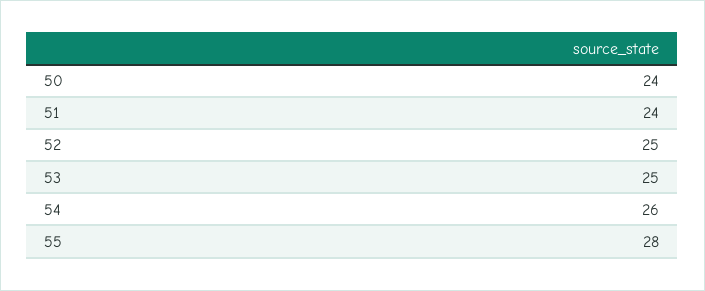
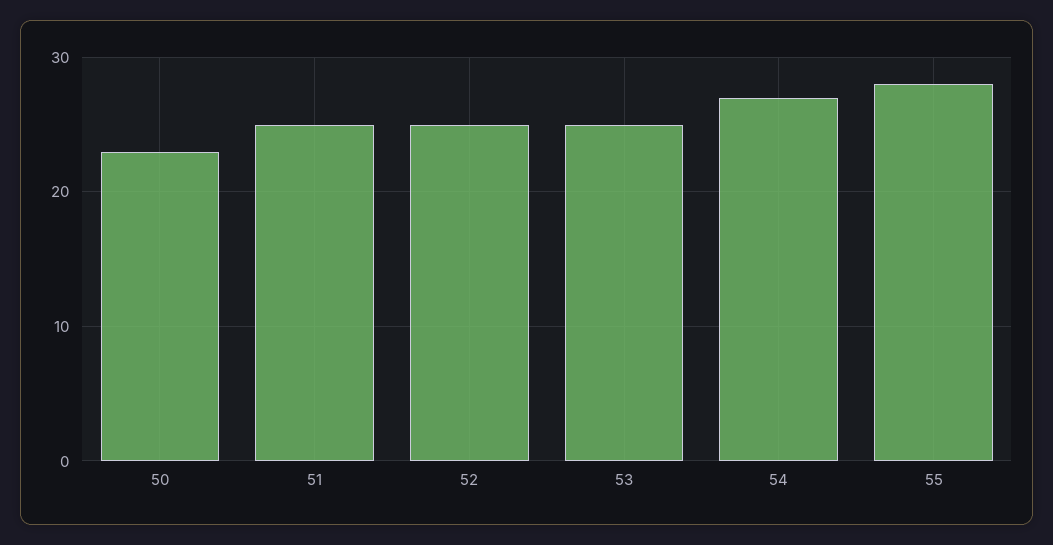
  {
-   "50": 24,
+   "50": 23,
-   "51": 24,
+   "51": 25,
    "52": 25,
    "53": 25,
-   "54": 26,
+   "54": 27,
    "55": 28
  }

